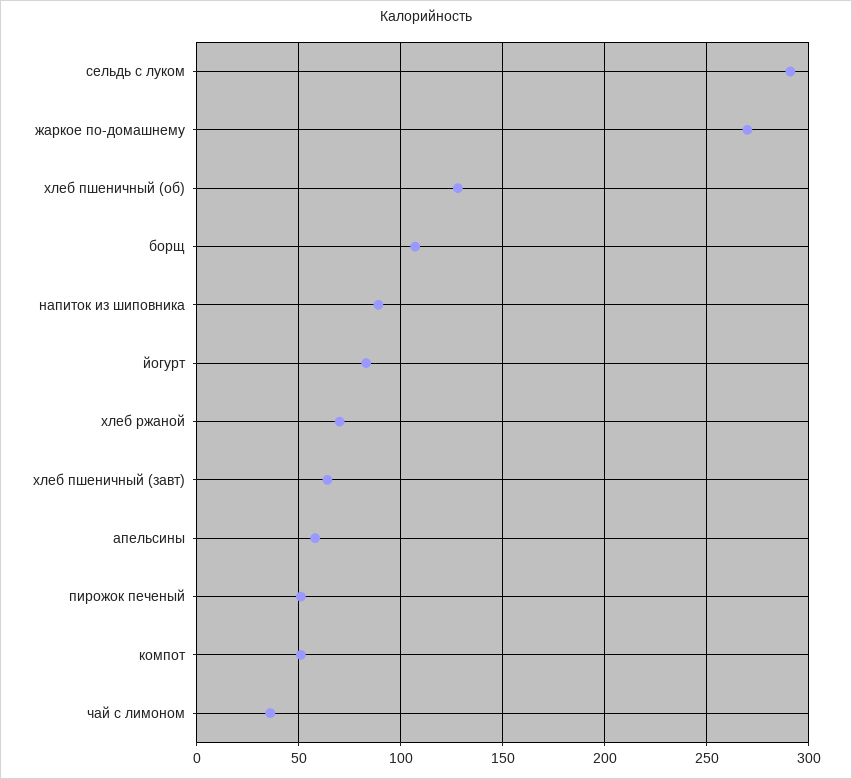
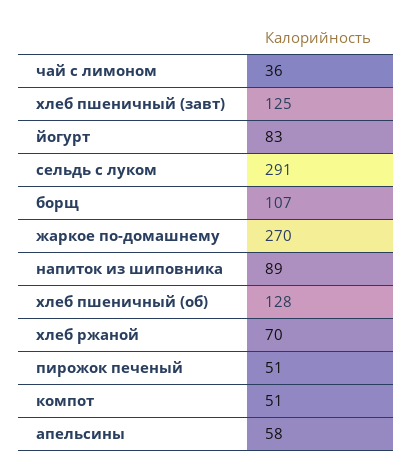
  {
    "сельдь с луком": 291,
    "жаркое по-домашнему": 270,
    "хлеб пшеничный (об)": 128,
    "борщ": 107,
    "напиток из шиповника": 89,
    "йогурт": 83,
    "хлеб ржаной": 70,
-   "хлеб пшеничный (завт)": 65,
+   "хлеб пшеничный (завт)": 125,
    "апельсины": 58,
    "пирожок печеный": 51,
    "компот": 51,
    "чай с лимоном": 36
  }

